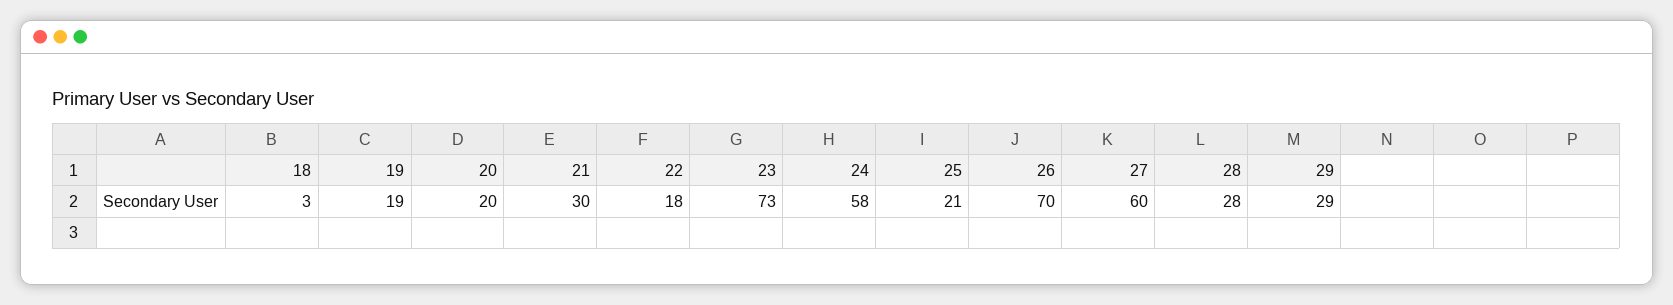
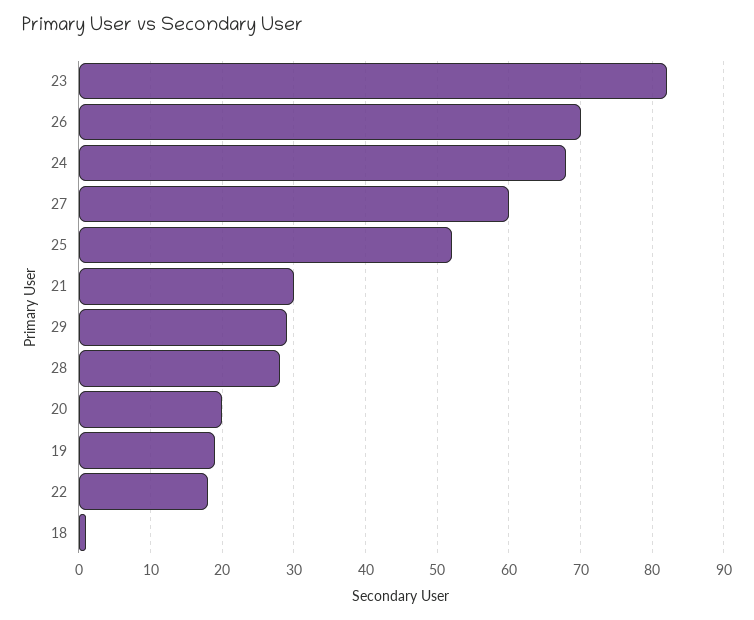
  {
-   "18": 3,
+   "18": 1,
    "19": 19,
    "20": 20,
    "21": 30,
    "22": 18,
-   "23": 73,
+   "23": 82,
-   "24": 58,
+   "24": 68,
-   "25": 21,
+   "25": 52,
    "26": 70,
    "27": 60,
    "28": 28,
    "29": 29
  }

